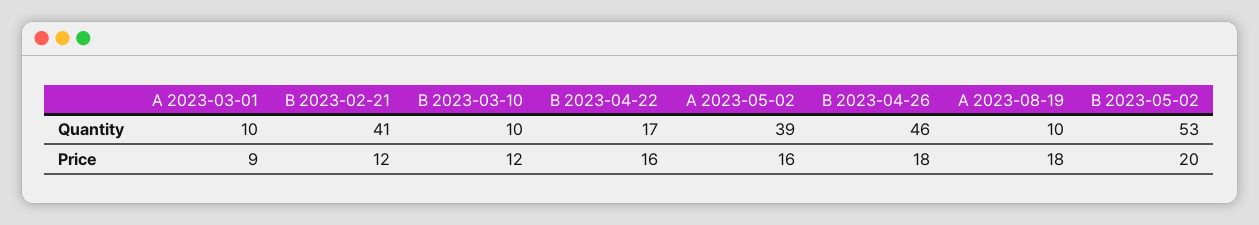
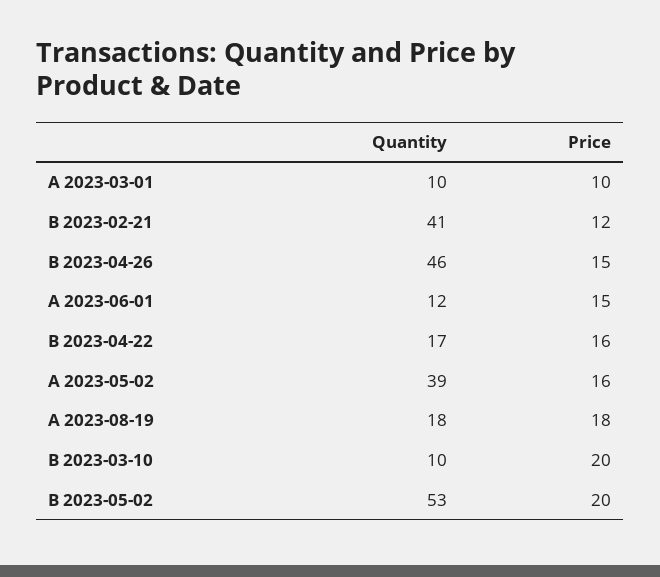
  {
    "A 2023-03-01": {
      "Quantity": 10,
-     "Price": 9
+     "Price": 10
    },
    "B 2023-02-21": {
      "Quantity": 41,
      "Price": 12
    },
    "B 2023-03-10": {
      "Quantity": 10,
-     "Price": 12
+     "Price": 20
    },
    "B 2023-04-22": {
      "Quantity": 17,
      "Price": 16
    },
    "A 2023-05-02": {
      "Quantity": 39,
      "Price": 16
    },
    "B 2023-04-26": {
      "Quantity": 46,
-     "Price": 18
+     "Price": 15
    },
    "A 2023-08-19": {
-     "Quantity": 10,
+     "Quantity": 18,
      "Price": 18
    },
    "B 2023-05-02": {
      "Quantity": 53,
      "Price": 20
-   }
+   },
+   "A 2023-06-01": {
+     "Quantity": 12,
+     "Price": 15
+   }
  }

